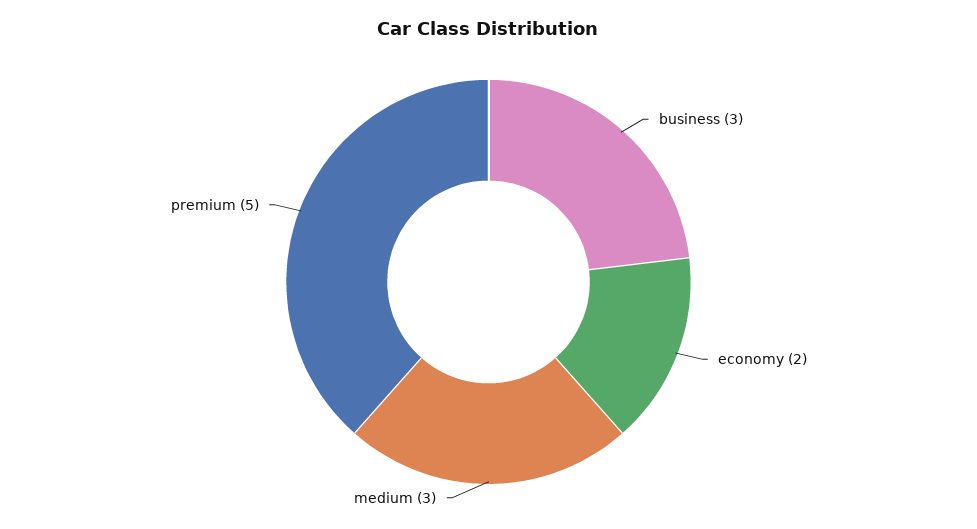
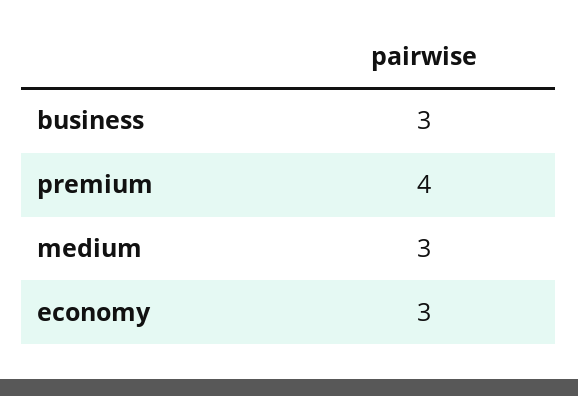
  {
    "business": 3,
-   "economy": 2,
+   "economy": 3,
    "medium": 3,
-   "premium": 5
+   "premium": 4
  }

